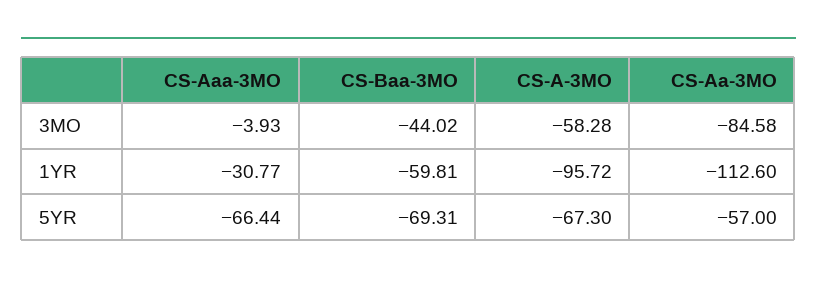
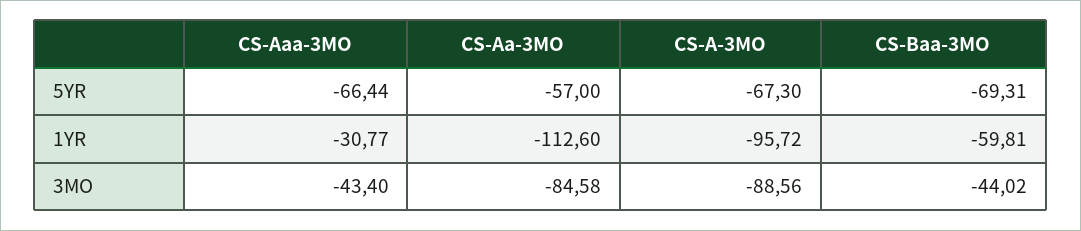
  {
    "CS-Aaa-3MO": {
-     "3MO": -3.93,
+     "3MO": -43.4,
      "1YR": -30.77,
      "5YR": -66.44
    },
    "CS-Baa-3MO": {
      "3MO": -44.02,
      "1YR": -59.81,
      "5YR": -69.31
    },
    "CS-A-3MO": {
-     "3MO": -58.28,
+     "3MO": -88.56,
      "1YR": -95.72,
      "5YR": -67.3
    },
    "CS-Aa-3MO": {
      "3MO": -84.58,
      "1YR": -112.6,
      "5YR": -57
    }
  }

